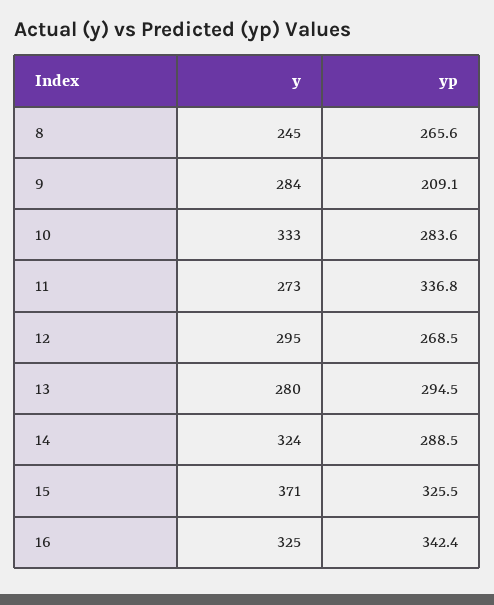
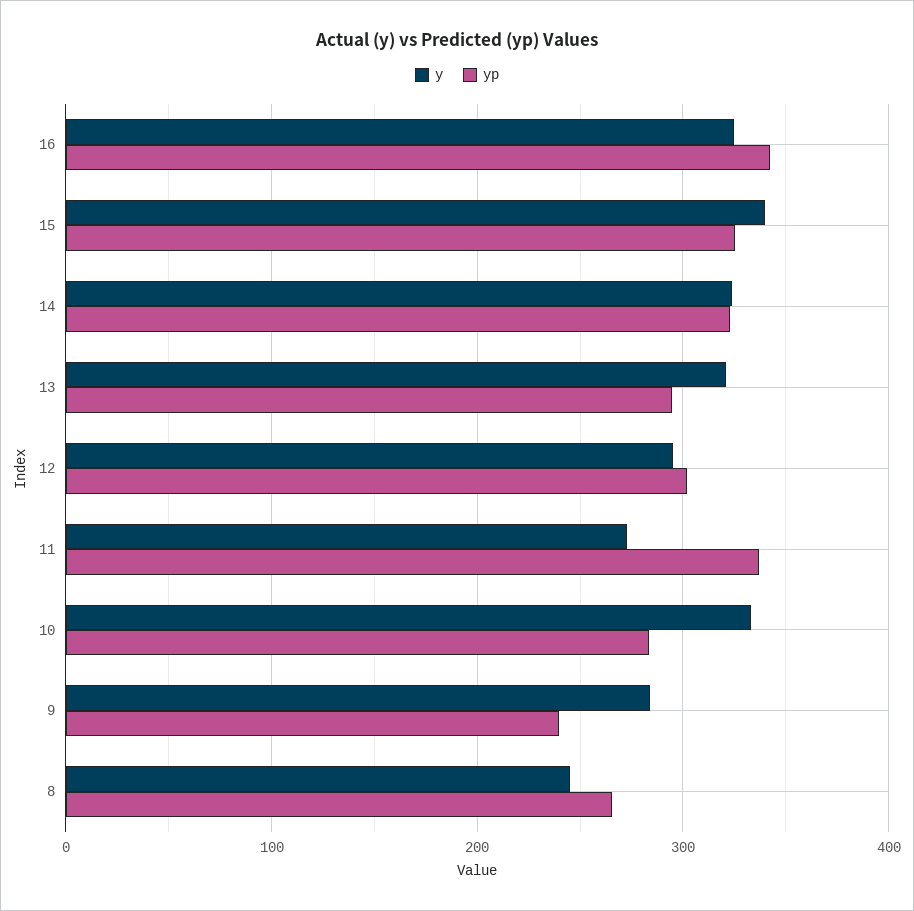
  {
    "y": {
      "8": 245,
      "9": 284,
      "10": 333,
      "11": 273,
      "12": 295,
-     "13": 280,
+     "13": 320,
      "14": 324,
-     "15": 371,
+     "15": 340,
      "16": 325
    },
    "yp": {
      "8": 265.6,
-     "9": 209.1,
+     "9": 240,
      "10": 283.6,
      "11": 336.8,
-     "12": 268.5,
+     "12": 300,
      "13": 294.5,
-     "14": 288.5,
+     "14": 320,
      "15": 325.5,
      "16": 342.4
    }
  }

